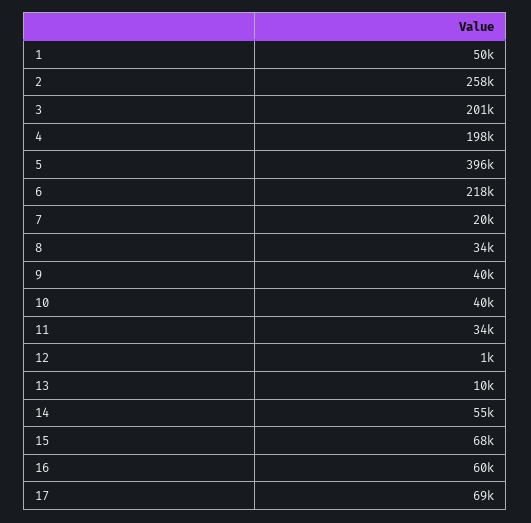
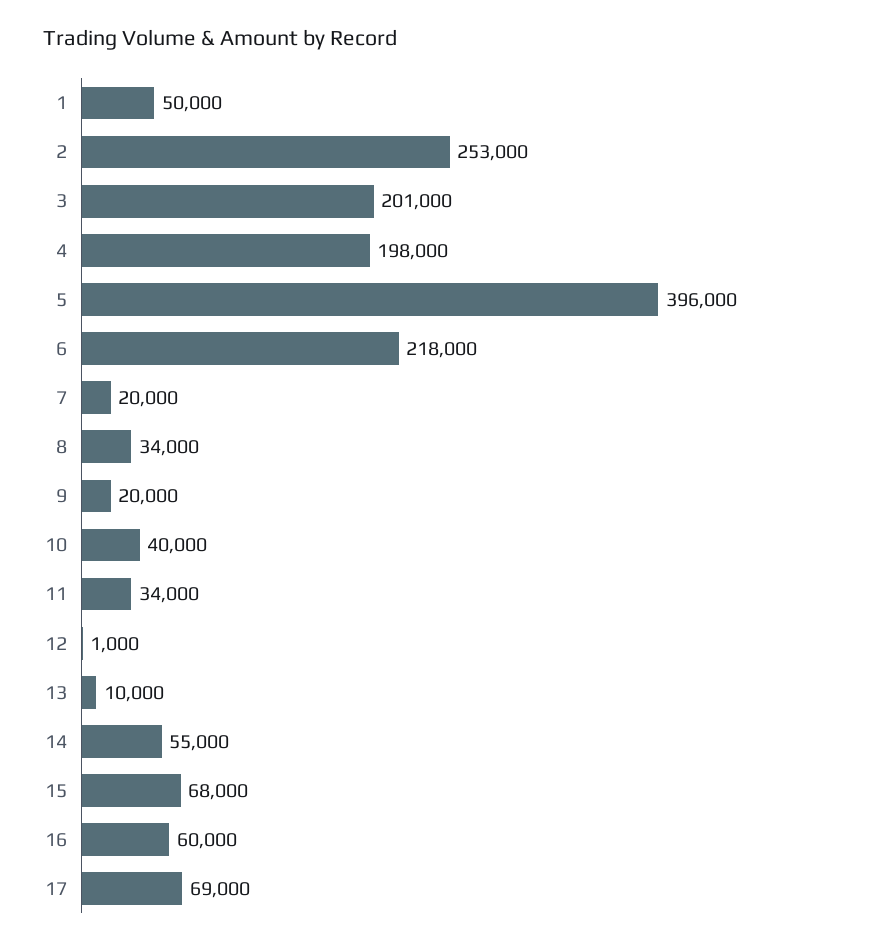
  {
    "1": 50000,
-   "2": 258000,
+   "2": 253000,
    "3": 201000,
    "4": 198000,
    "5": 396000,
    "6": 218000,
    "7": 20000,
    "8": 34000,
-   "9": 40000,
+   "9": 20000,
    "10": 40000,
    "11": 34000,
    "12": 1000,
    "13": 10000,
    "14": 55000,
    "15": 68000,
    "16": 60000,
    "17": 69000
  }

